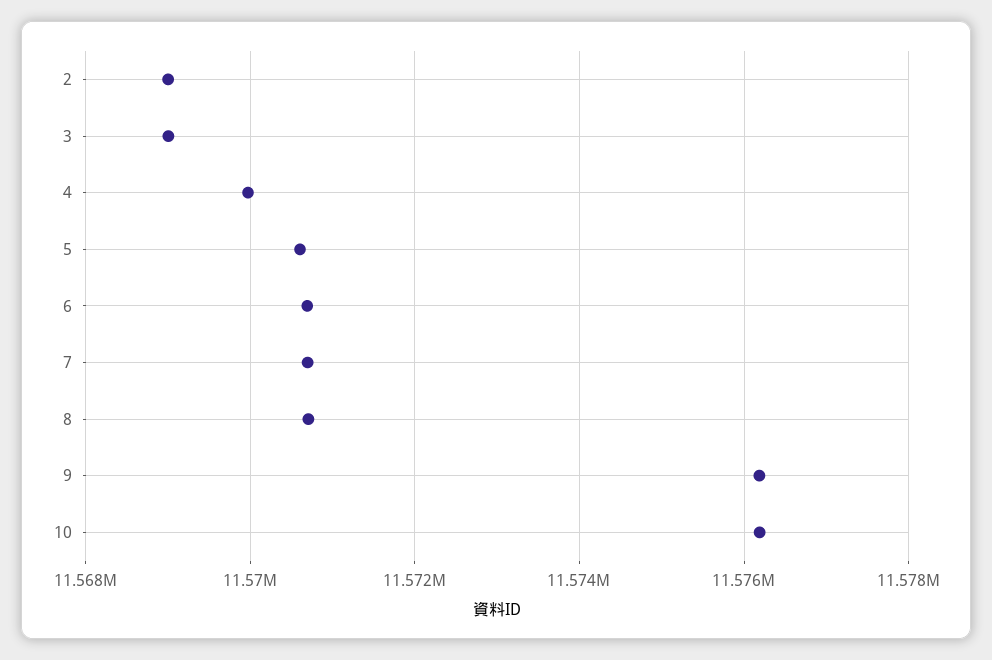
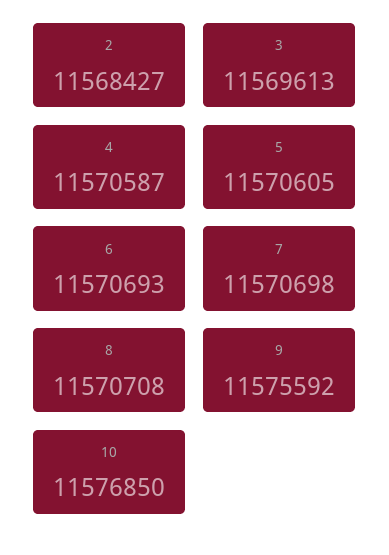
  {
-   "2": 11569000,
+   "2": 11568427,
-   "3": 11569000,
+   "3": 11569613,
-   "4": 11570000,
+   "4": 11570587,
    "5": 11570605,
    "6": 11570693,
    "7": 11570698,
    "8": 11570708,
-   "9": 11576200,
+   "9": 11575592,
-   "10": 11576200
+   "10": 11576850
  }

